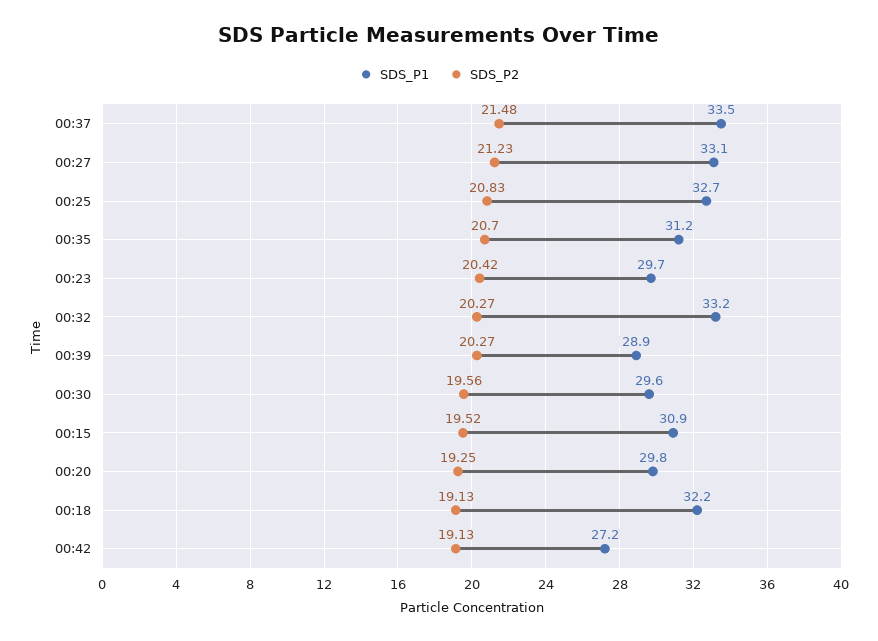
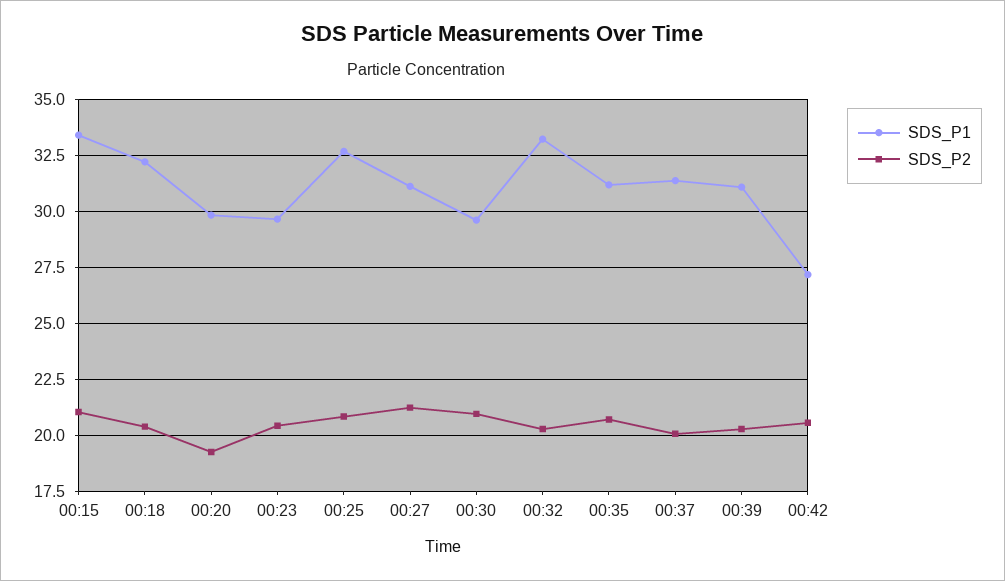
  {
    "SDS_P1": {
-     "00:37": 33.5,
+     "00:37": 31.5,
-     "00:27": 33.1,
+     "00:27": 31,
      "00:25": 32.7,
      "00:35": 31.2,
      "00:23": 29.7,
      "00:32": 33.2,
-     "00:39": 28.9,
+     "00:39": 31,
      "00:30": 29.6,
-     "00:15": 30.9,
+     "00:15": 33.5,
      "00:20": 29.8,
      "00:18": 32.2,
      "00:42": 27.2
    },
    "SDS_P2": {
-     "00:37": 21.48,
+     "00:37": 20,
      "00:27": 21.23,
      "00:25": 20.83,
      "00:35": 20.7,
      "00:23": 20.42,
      "00:32": 20.27,
      "00:39": 20.27,
-     "00:30": 19.56,
+     "00:30": 21,
-     "00:15": 19.52,
+     "00:15": 21,
      "00:20": 19.25,
-     "00:18": 19.13,
+     "00:18": 20.5,
-     "00:42": 19.13
+     "00:42": 20.5
    }
  }

